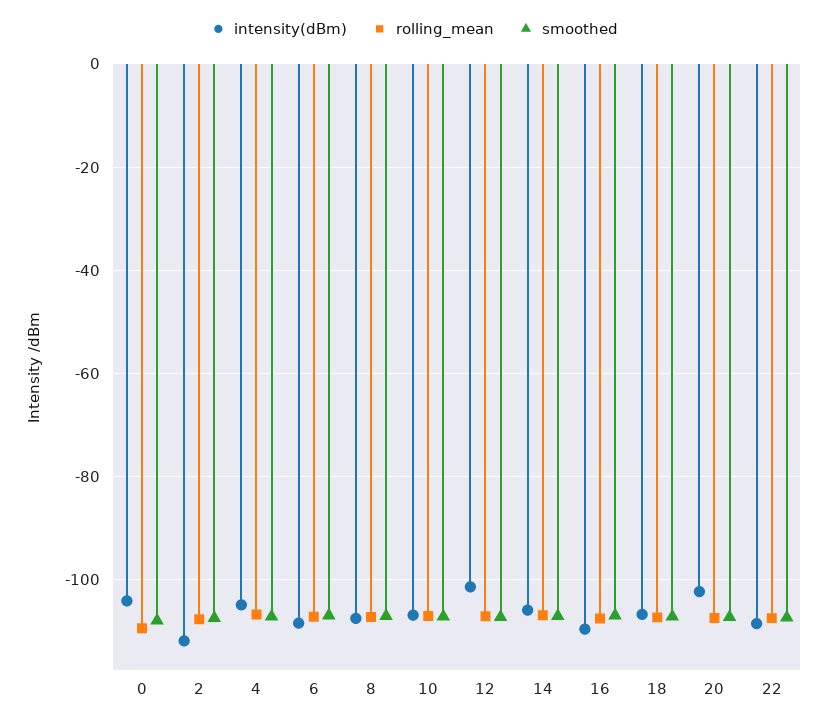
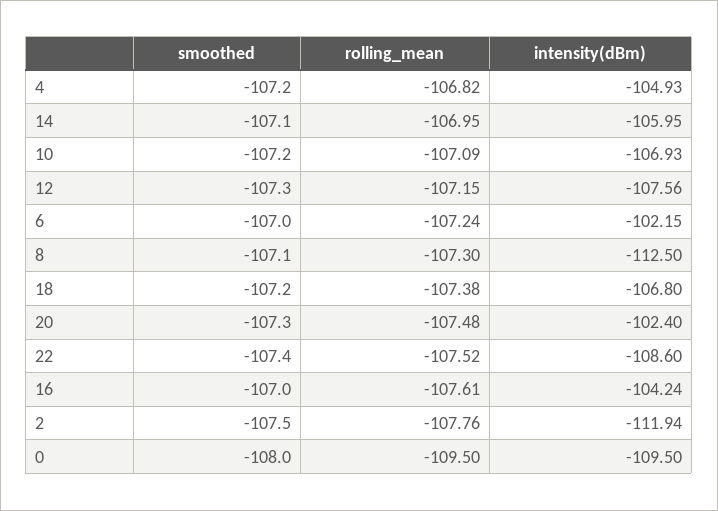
  {
    "intensity(dBm)": {
-     "0": -104,
+     "0": -109.5,
      "2": -111.94,
      "4": -104.93,
-     "6": -108,
+     "6": -102.15,
-     "8": -108,
+     "8": -112.5,
      "10": -106.93,
-     "12": -102,
+     "12": -107.56,
      "14": -105.95,
-     "16": -110,
+     "16": -104.24,
      "18": -106.8,
      "20": -102.4,
      "22": -108.6
    },
    "rolling_mean": {
      "0": -109.5,
      "2": -107.76,
      "4": -106.82,
      "6": -107.24,
      "8": -107.3,
      "10": -107.09,
      "12": -107.15,
      "14": -106.95,
      "16": -107.61,
      "18": -107.38,
      "20": -107.48,
      "22": -107.52
    },
    "smoothed": {
      "0": -108,
      "2": -107.5,
      "4": -107.2,
      "6": -107,
      "8": -107.1,
      "10": -107.2,
      "12": -107.3,
      "14": -107.1,
      "16": -107,
      "18": -107.2,
      "20": -107.3,
      "22": -107.4
    }
  }

